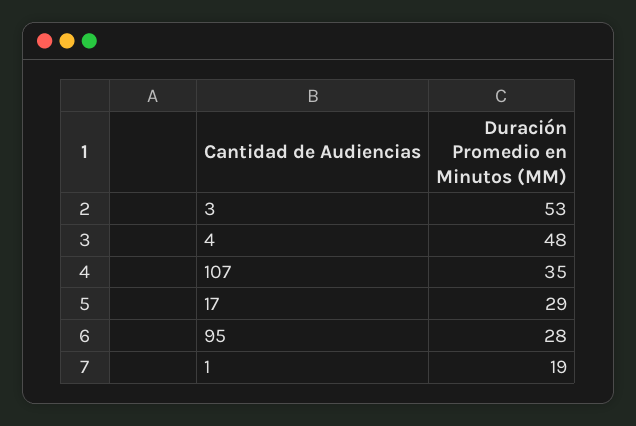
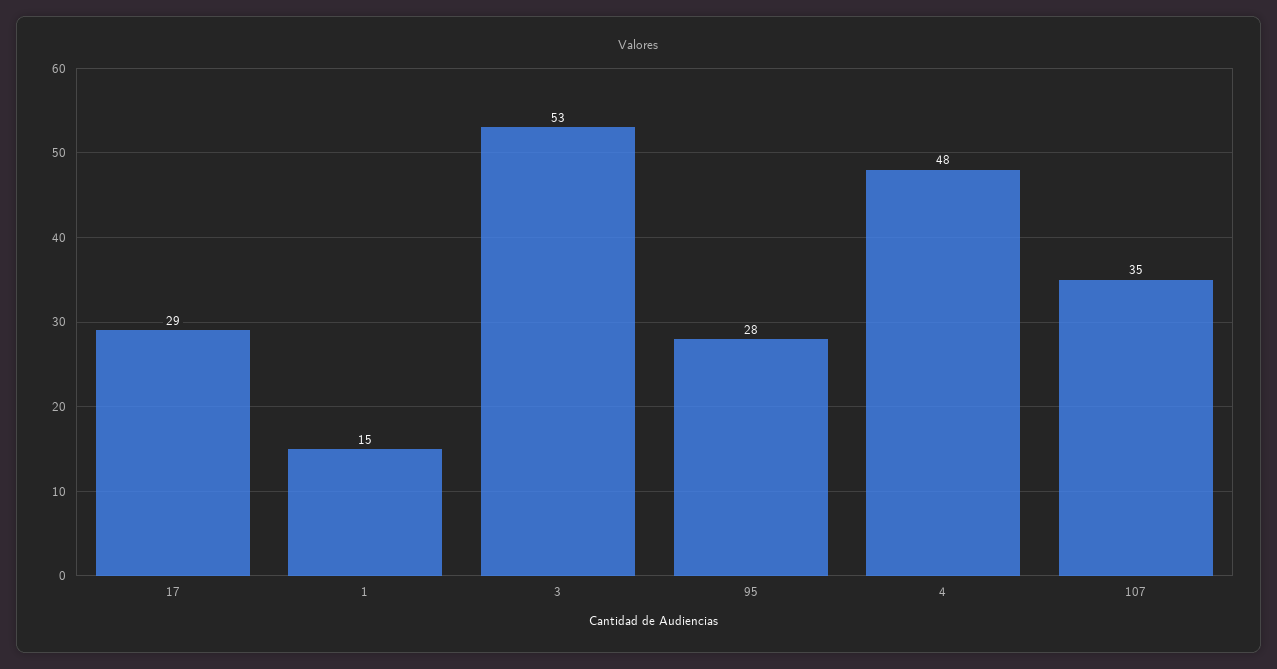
  {
    "3": 53,
    "4": 48,
    "107": 35,
    "17": 29,
    "95": 28,
-   "1": 19
+   "1": 15
  }

